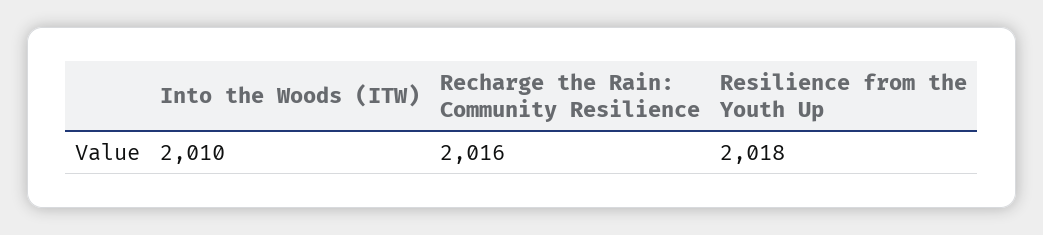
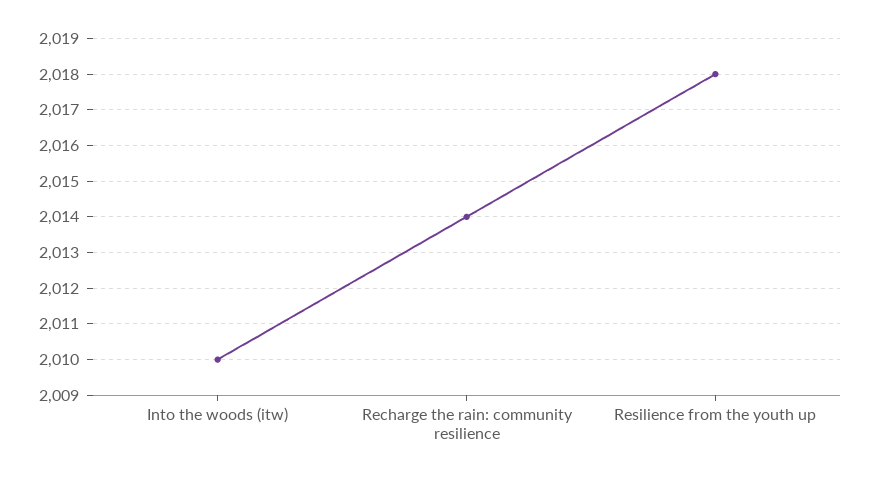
  {
    "Into the Woods (ITW)": 2010,
-   "Recharge the Rain: Community Resilience": 2016,
+   "Recharge the Rain: Community Resilience": 2014,
    "Resilience from the Youth Up": 2018
  }

